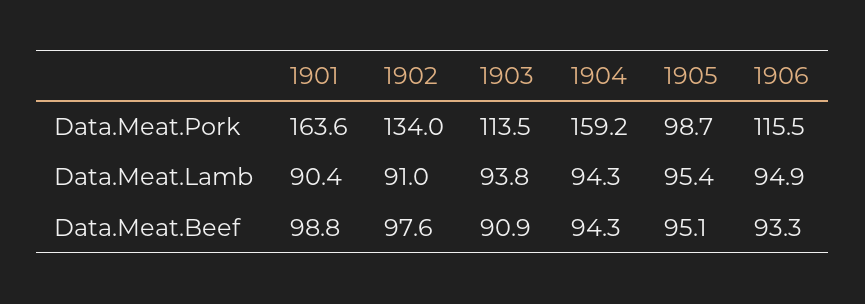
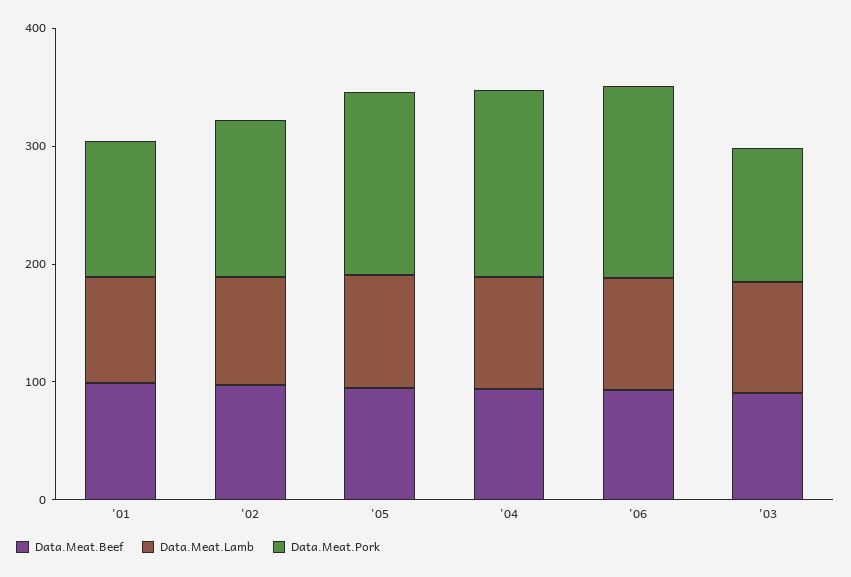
  {
    "Data.Meat.Pork": {
-     "1901": 163.6,
+     "1901": 120,
      "1902": 134,
      "1903": 113.5,
      "1904": 159.2,
-     "1905": 98.7,
+     "1905": 160,
-     "1906": 115.5
+     "1906": 160
    },
    "Data.Meat.Lamb": {
      "1901": 90.4,
      "1902": 91,
      "1903": 93.8,
      "1904": 94.3,
      "1905": 95.4,
      "1906": 94.9
    },
    "Data.Meat.Beef": {
      "1901": 98.8,
      "1902": 97.6,
      "1903": 90.9,
      "1904": 94.3,
      "1905": 95.1,
      "1906": 93.3
    }
  }

